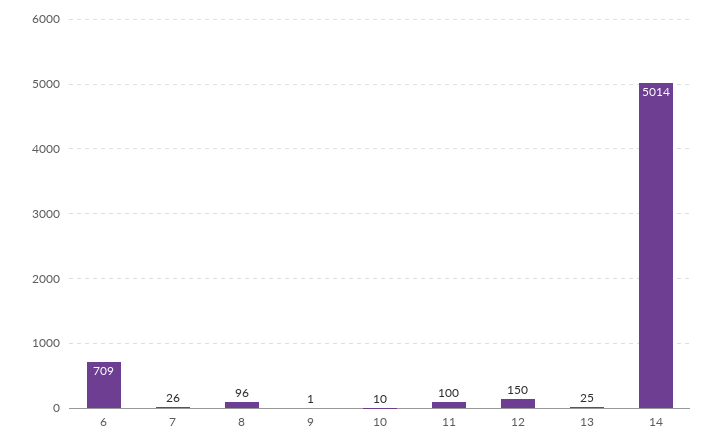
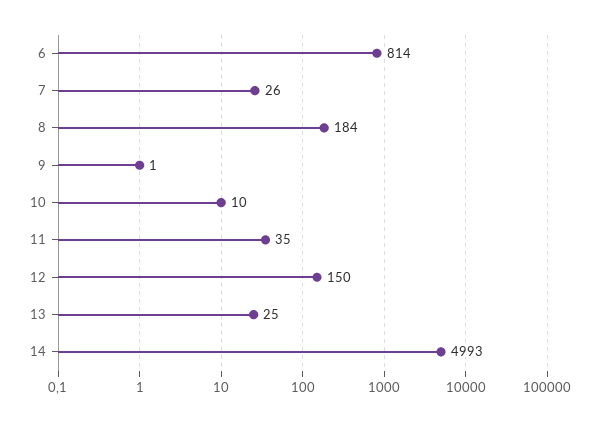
  {
-   "6": 709,
+   "6": 814,
    "7": 26,
-   "8": 96,
+   "8": 184,
    "9": 1,
    "10": 10,
-   "11": 100,
+   "11": 35,
    "12": 150,
    "13": 25,
-   "14": 5014
+   "14": 4993
  }

